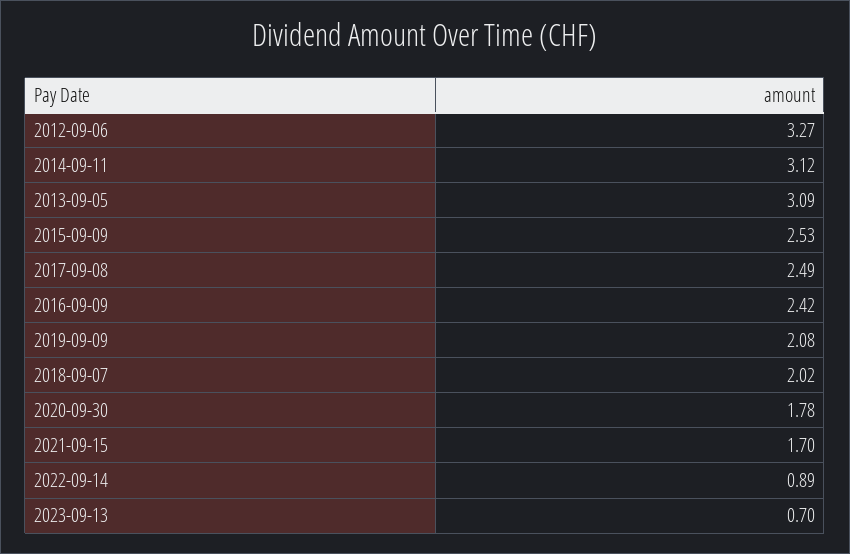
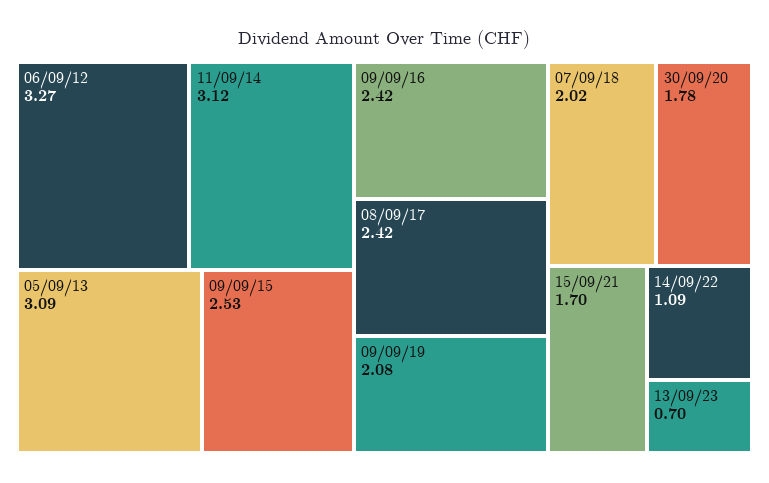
  {
    "2012-09-06": 3.27,
    "2014-09-11": 3.12,
    "2013-09-05": 3.09,
    "2015-09-09": 2.53,
-   "2017-09-08": 2.49,
+   "2017-09-08": 2.42,
    "2016-09-09": 2.42,
    "2019-09-09": 2.08,
    "2018-09-07": 2.02,
    "2020-09-30": 1.78,
    "2021-09-15": 1.7,
-   "2022-09-14": 0.89,
+   "2022-09-14": 1.09,
    "2023-09-13": 0.7
  }

